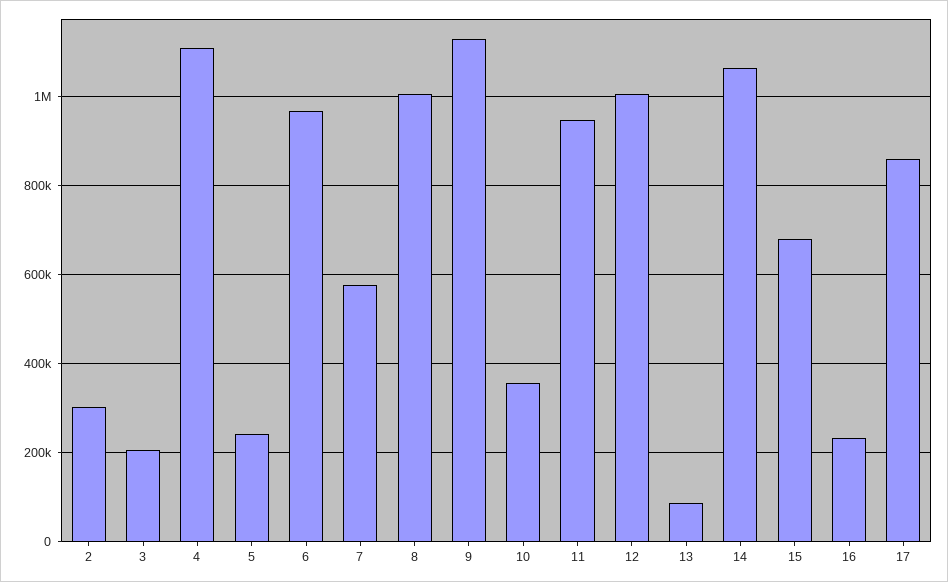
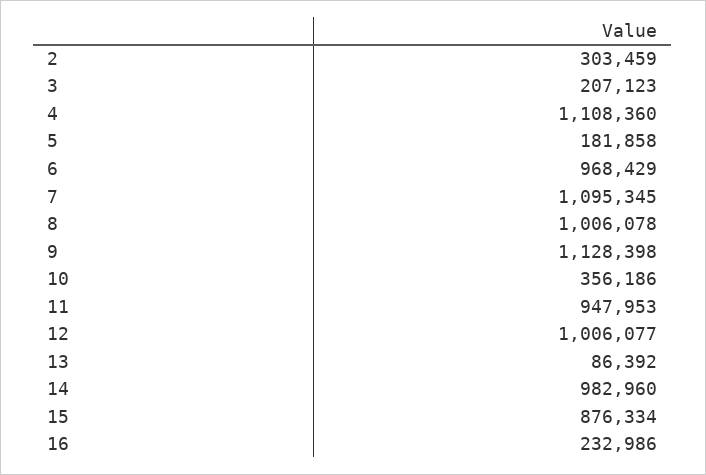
  {
    "2": 303459,
    "3": 207123,
    "4": 1108360,
-   "5": 240000,
+   "5": 181858,
    "6": 968429,
-   "7": 580000,
+   "7": 1095345,
    "8": 1006078,
    "9": 1128398,
    "10": 356186,
    "11": 947953,
    "12": 1006077,
    "13": 86392,
-   "14": 1060000,
+   "14": 982960,
-   "15": 680000,
+   "15": 876334,
-   "16": 232986,
+   "16": 232986
-   "17": 860000
  }

